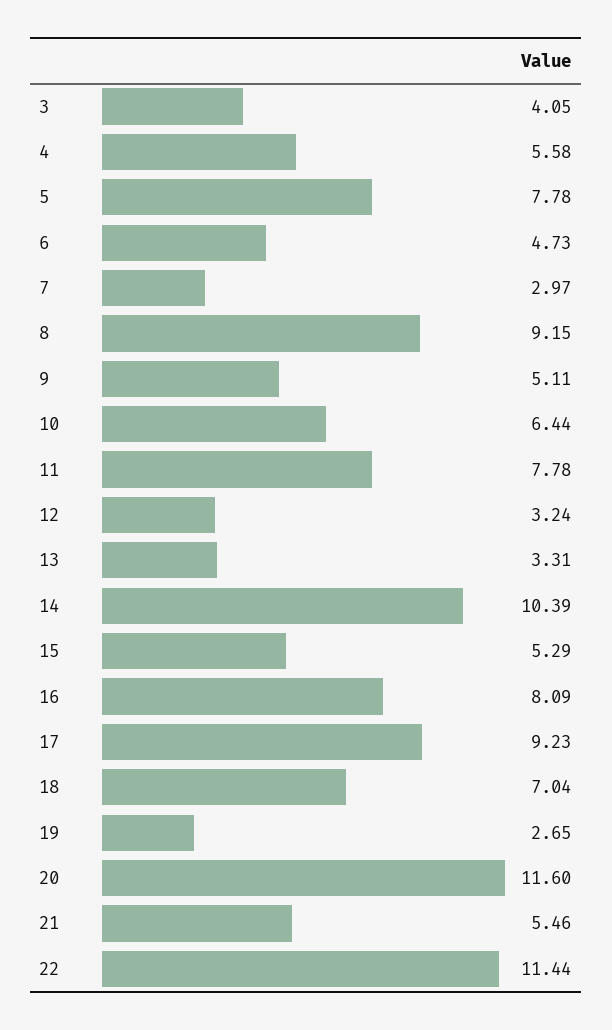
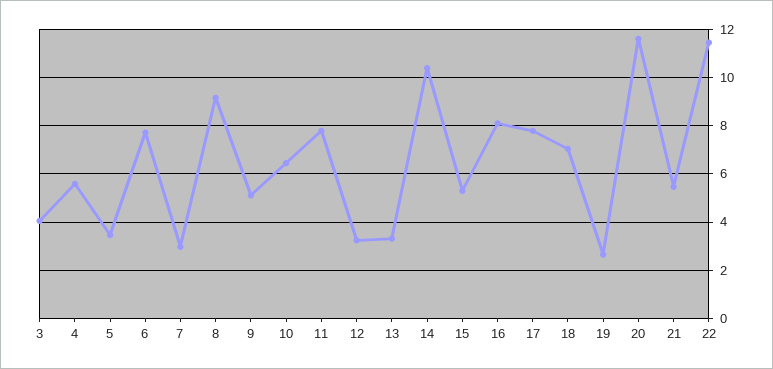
  {
    "3": 4.05,
    "4": 5.58,
-   "5": 7.78,
+   "5": 3.5,
-   "6": 4.73,
+   "6": 7.75,
    "7": 2.97,
    "8": 9.15,
    "9": 5.11,
    "10": 6.44,
    "11": 7.78,
    "12": 3.24,
    "13": 3.31,
    "14": 10.39,
    "15": 5.29,
    "16": 8.09,
-   "17": 9.23,
+   "17": 7.75,
    "18": 7.04,
    "19": 2.65,
    "20": 11.6,
    "21": 5.46,
    "22": 11.44
  }

